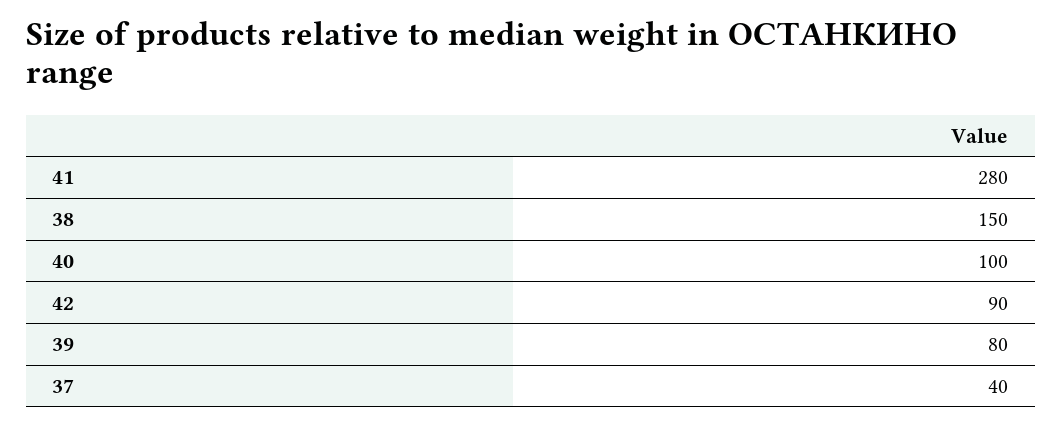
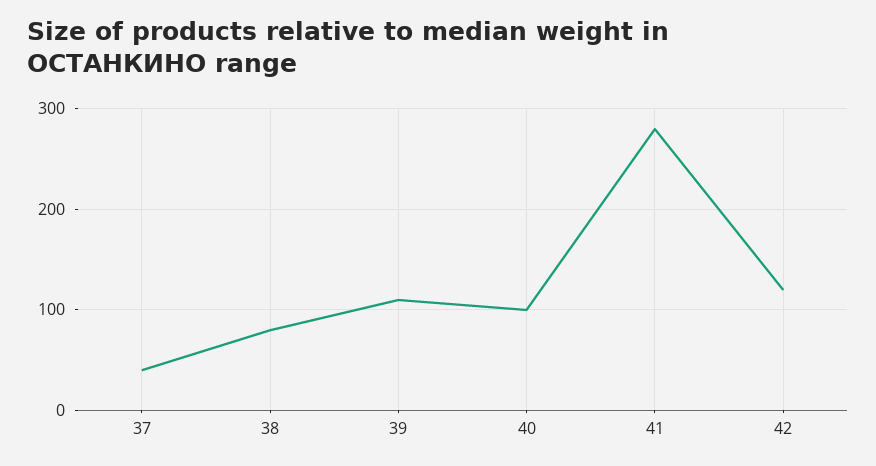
  {
    "41": 280,
-   "38": 150,
+   "38": 80,
    "40": 100,
-   "42": 90,
+   "42": 120,
-   "39": 80,
+   "39": 110,
    "37": 40
  }

